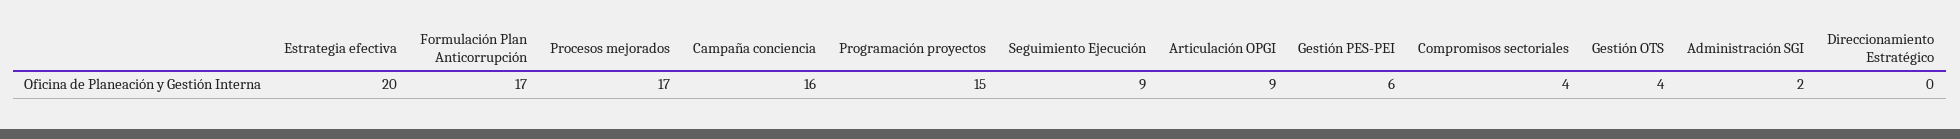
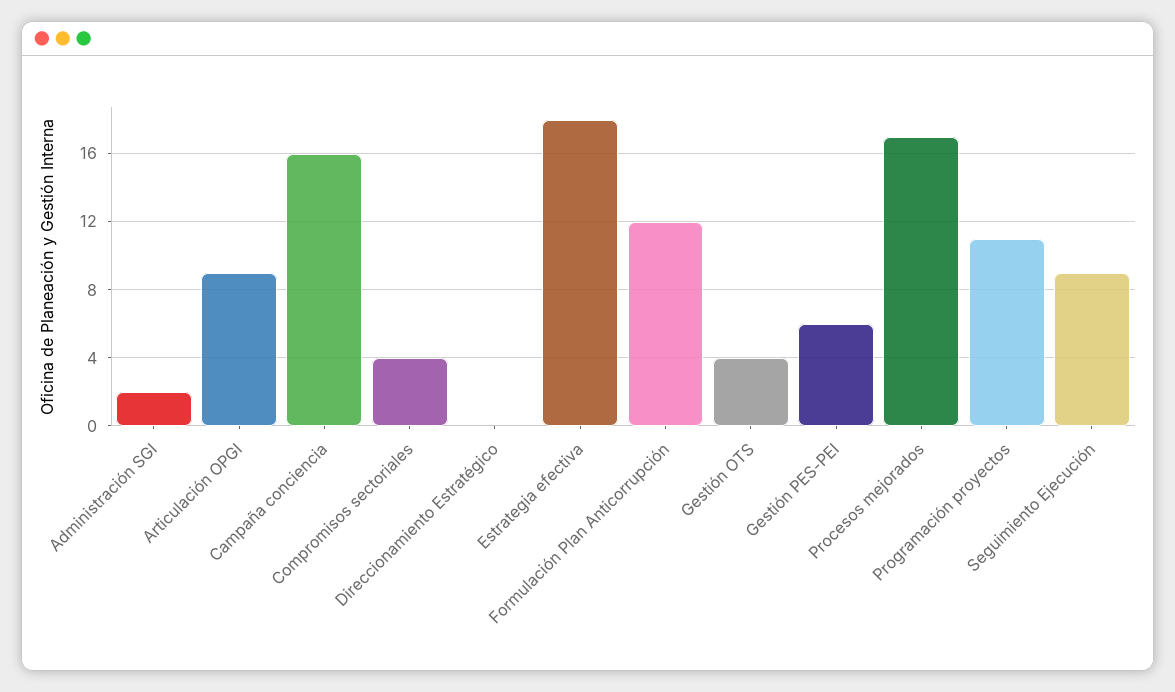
  {
-   "Estrategia efectiva": 20,
+   "Estrategia efectiva": 18,
-   "Formulación Plan Anticorrupción": 17,
+   "Formulación Plan Anticorrupción": 12,
    "Procesos mejorados": 17,
    "Campaña conciencia": 16,
-   "Programación proyectos": 15,
+   "Programación proyectos": 11,
    "Seguimiento Ejecución": 9,
    "Articulación OPGI": 9,
    "Gestión PES-PEI": 6,
    "Compromisos sectoriales": 4,
    "Gestión OTS": 4,
    "Administración SGI": 2,
    "Direccionamiento Estratégico": 0
  }

